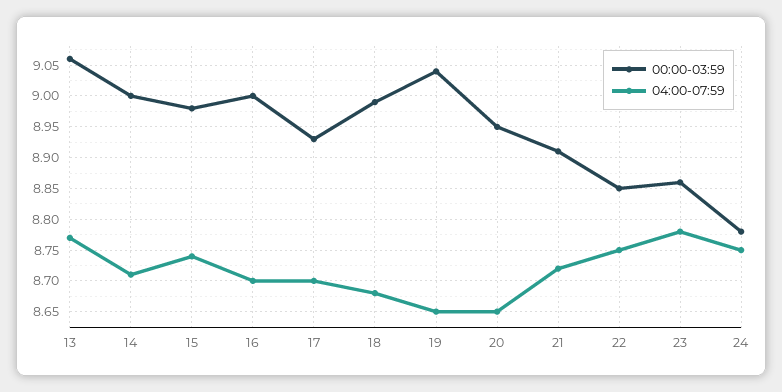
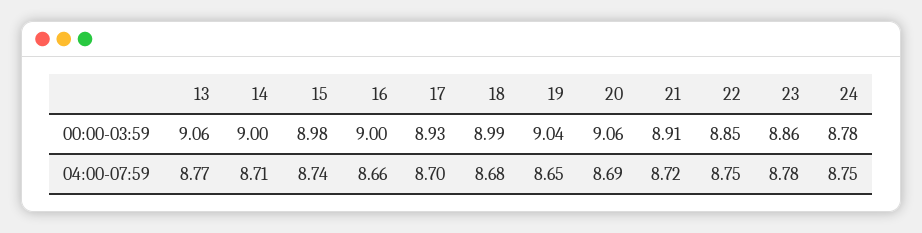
  {
    "00:00-03:59": {
      "13": 9.06,
      "14": 9,
      "15": 8.98,
      "16": 9,
      "17": 8.93,
      "18": 8.99,
      "19": 9.04,
-     "20": 8.95,
+     "20": 9.06,
      "21": 8.91,
      "22": 8.85,
      "23": 8.86,
      "24": 8.78
    },
    "04:00-07:59": {
      "13": 8.77,
      "14": 8.71,
      "15": 8.74,
-     "16": 8.7,
+     "16": 8.66,
      "17": 8.7,
      "18": 8.68,
      "19": 8.65,
-     "20": 8.65,
+     "20": 8.69,
      "21": 8.72,
      "22": 8.75,
      "23": 8.78,
      "24": 8.75
    }
  }

